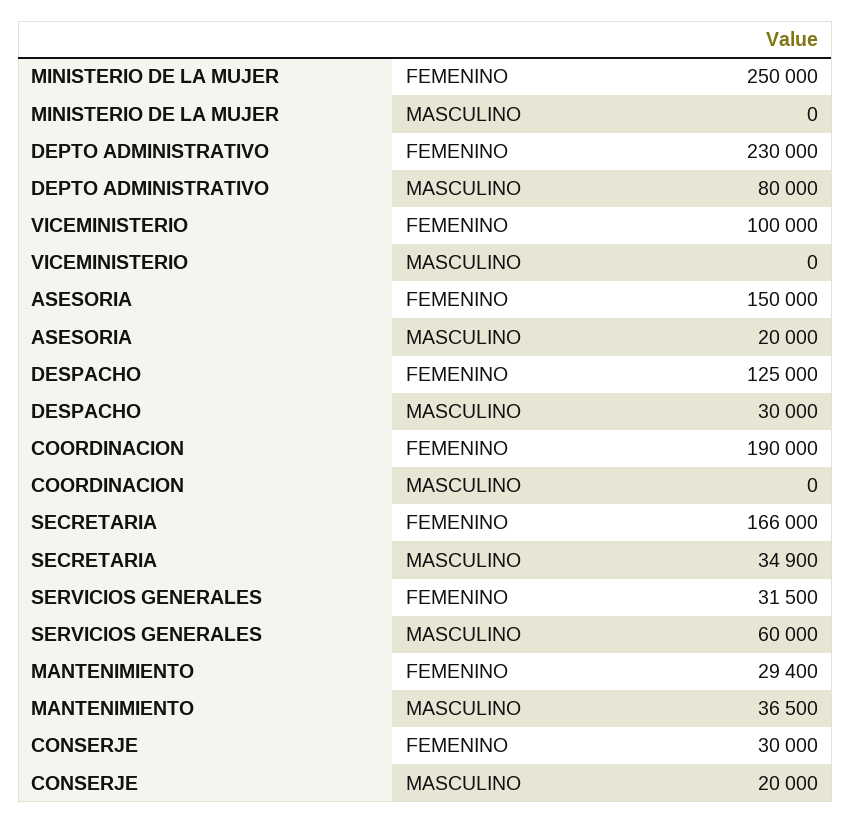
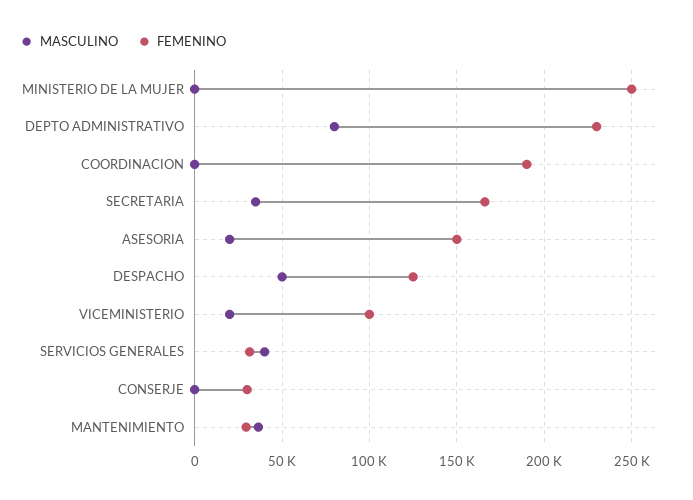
  {
    "FEMENINO": {
      "MINISTERIO DE LA MUJER": 250000,
      "DEPTO ADMINISTRATIVO": 230000,
      "VICEMINISTERIO": 100000,
      "ASESORIA": 150000,
      "DESPACHO": 125000,
      "COORDINACION": 190000,
      "SECRETARIA": 166000,
      "SERVICIOS GENERALES": 31500,
      "MANTENIMIENTO": 29400,
      "CONSERJE": 30000
    },
    "MASCULINO": {
      "MINISTERIO DE LA MUJER": 0,
      "DEPTO ADMINISTRATIVO": 80000,
-     "VICEMINISTERIO": 0,
+     "VICEMINISTERIO": 20000,
      "ASESORIA": 20000,
-     "DESPACHO": 30000,
+     "DESPACHO": 50000,
      "COORDINACION": 0,
      "SECRETARIA": 34900,
-     "SERVICIOS GENERALES": 60000,
+     "SERVICIOS GENERALES": 40000,
      "MANTENIMIENTO": 36500,
-     "CONSERJE": 20000
+     "CONSERJE": 0
    }
  }

